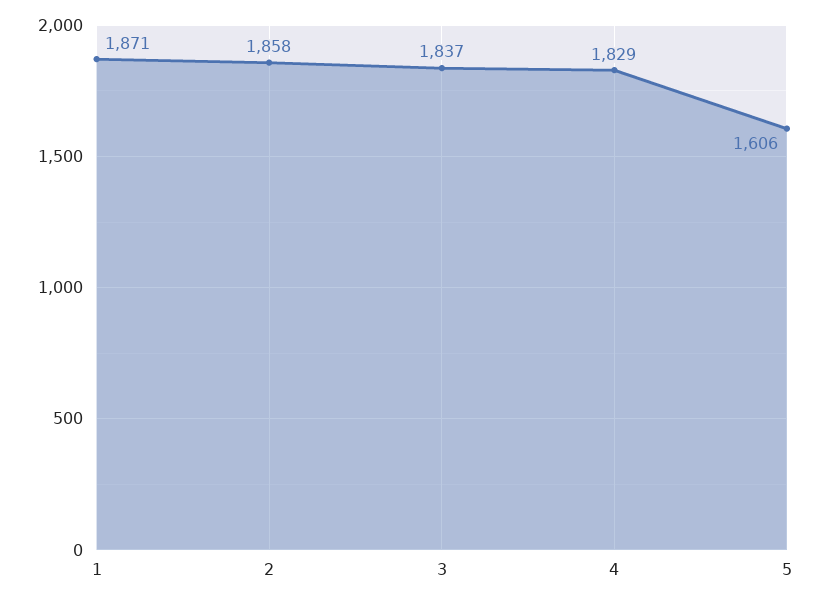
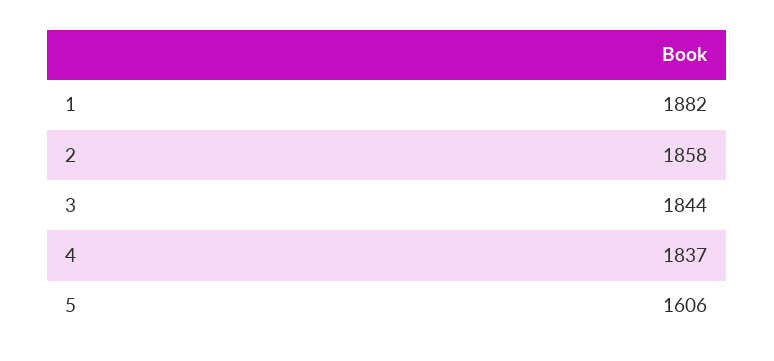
  {
-   "1": 1871,
+   "1": 1882,
    "2": 1858,
-   "3": 1837,
+   "3": 1844,
-   "4": 1829,
+   "4": 1837,
    "5": 1606
  }

